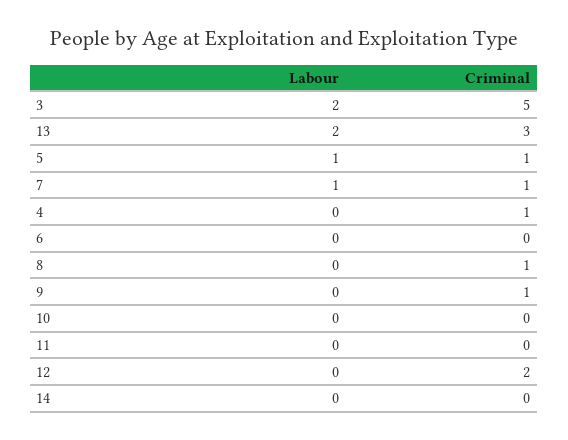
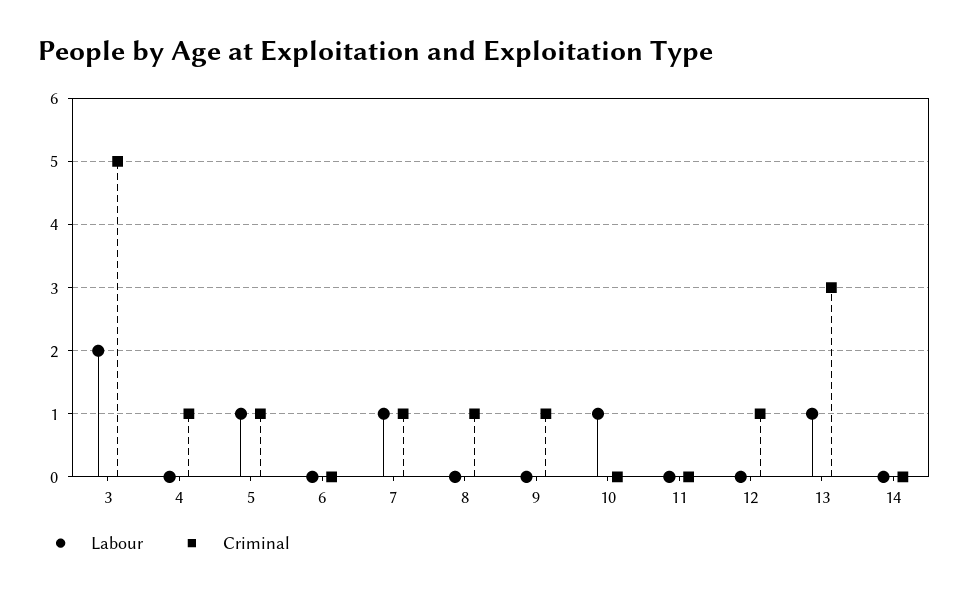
  {
    "Labour": {
      "3": 2,
-     "13": 2,
+     "13": 1,
      "5": 1,
      "7": 1,
      "4": 0,
      "6": 0,
      "8": 0,
      "9": 0,
-     "10": 0,
+     "10": 1,
      "11": 0,
      "12": 0,
      "14": 0
    },
    "Criminal": {
      "3": 5,
      "13": 3,
      "5": 1,
      "7": 1,
      "4": 1,
      "6": 0,
      "8": 1,
      "9": 1,
      "10": 0,
      "11": 0,
-     "12": 2,
+     "12": 1,
      "14": 0
    }
  }

